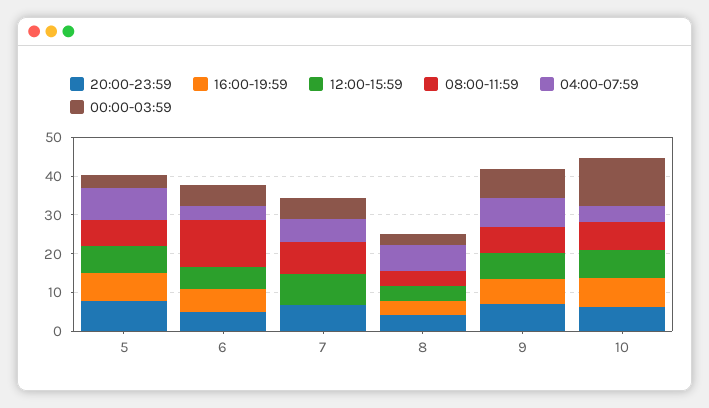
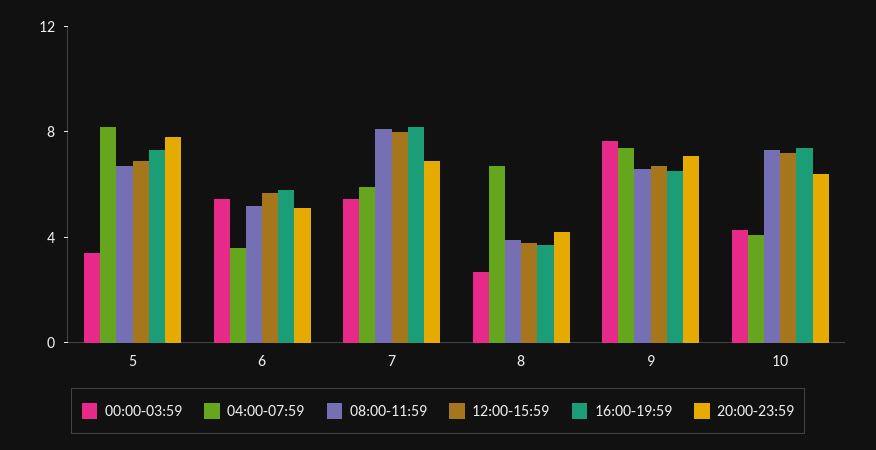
  {
    "20:00-23:59": {
      "5": 8,
      "6": 5,
      "7": 7,
      "8": 4,
      "9": 7,
      "10": 6
    },
    "16:00-19:59": {
      "5": 7,
      "6": 6,
-     "7": 0,
+     "7": 8,
      "8": 4,
      "9": 7,
      "10": 7
    },
    "12:00-15:59": {
      "5": 7,
      "6": 6,
      "7": 8,
      "8": 4,
      "9": 7,
      "10": 7
    },
    "08:00-11:59": {
      "5": 7,
-     "6": 12.5,
+     "6": 5,
      "7": 8,
      "8": 4,
      "9": 7,
      "10": 7
    },
    "04:00-07:59": {
      "5": 8,
      "6": 4,
      "7": 6,
      "8": 7,
      "9": 7,
      "10": 4
    },
    "00:00-03:59": {
      "5": 3,
      "6": 5,
      "7": 5,
      "8": 3,
      "9": 8,
-     "10": 12.5
+     "10": 4
    }
  }

